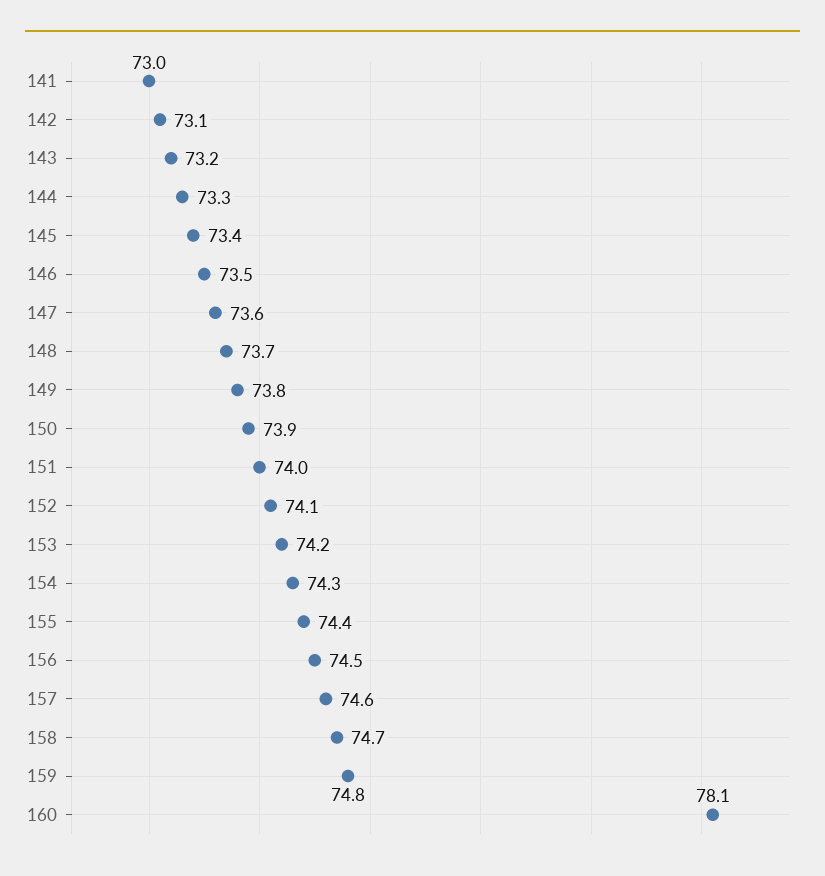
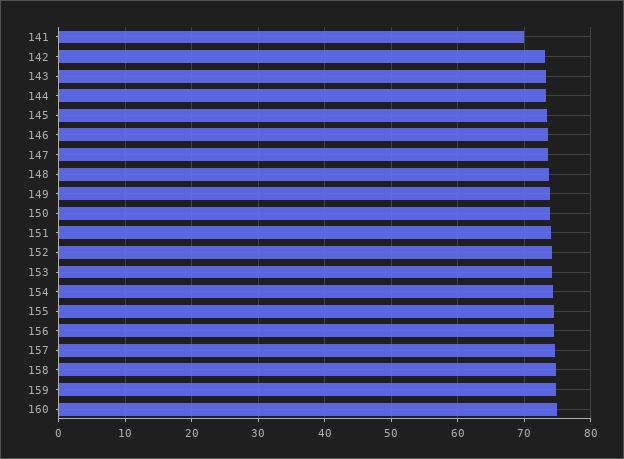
  {
-   "141": 73,
+   "141": 70,
    "142": 73.1,
    "143": 73.2,
    "144": 73.3,
    "145": 73.4,
    "146": 73.5,
    "147": 73.6,
    "148": 73.7,
    "149": 73.8,
    "150": 73.9,
    "151": 74,
    "152": 74.1,
    "153": 74.2,
    "154": 74.3,
    "155": 74.4,
    "156": 74.5,
    "157": 74.6,
    "158": 74.7,
    "159": 74.8,
-   "160": 78.1
+   "160": 75
  }

